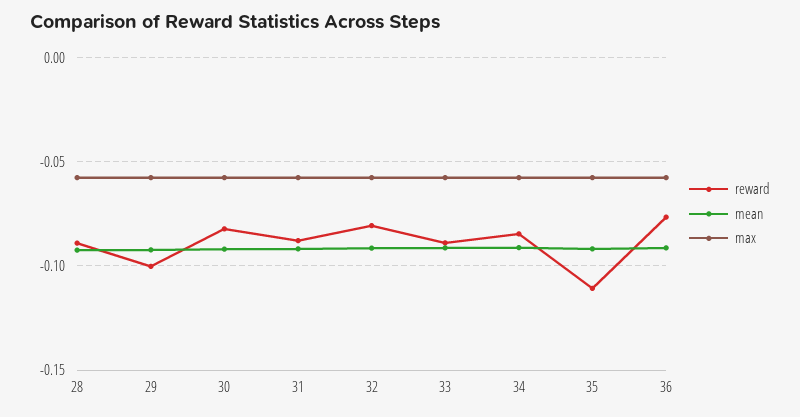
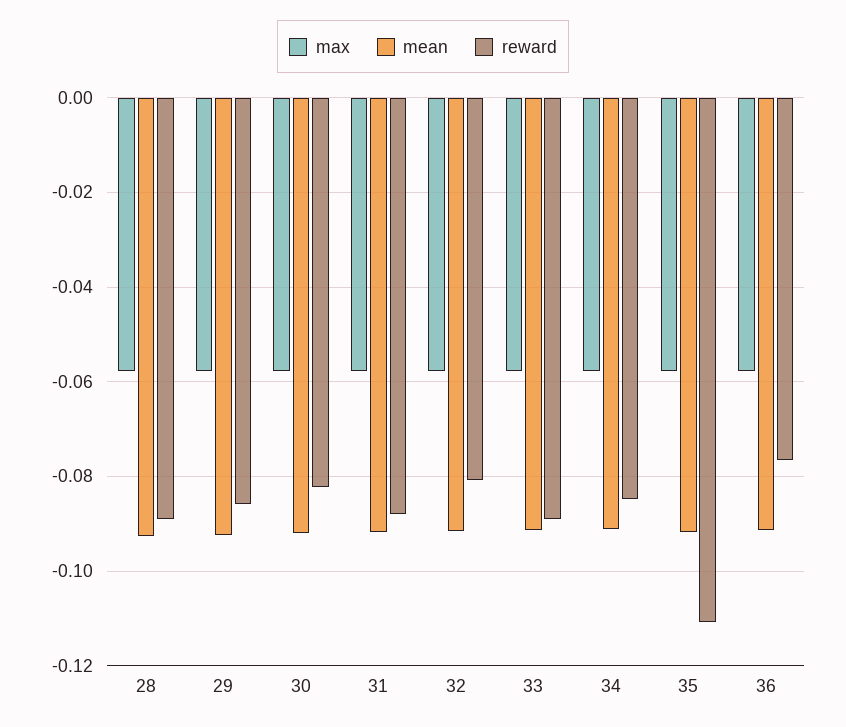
  {
    "reward": {
      "28": -0.09,
-     "29": -0.1,
+     "29": -0.086,
      "30": -0.082,
      "31": -0.088,
      "32": -0.08,
      "33": -0.09,
      "34": -0.084,
      "35": -0.11,
      "36": -0.076
    },
    "mean": {
      "28": -0.092,
      "29": -0.092,
      "30": -0.092,
      "31": -0.092,
      "32": -0.092,
      "33": -0.092,
      "34": -0.092,
      "35": -0.092,
      "36": -0.092
    },
    "max": {
      "28": -0.058,
      "29": -0.058,
      "30": -0.058,
      "31": -0.058,
      "32": -0.058,
      "33": -0.058,
      "34": -0.058,
      "35": -0.058,
      "36": -0.058
    }
  }

